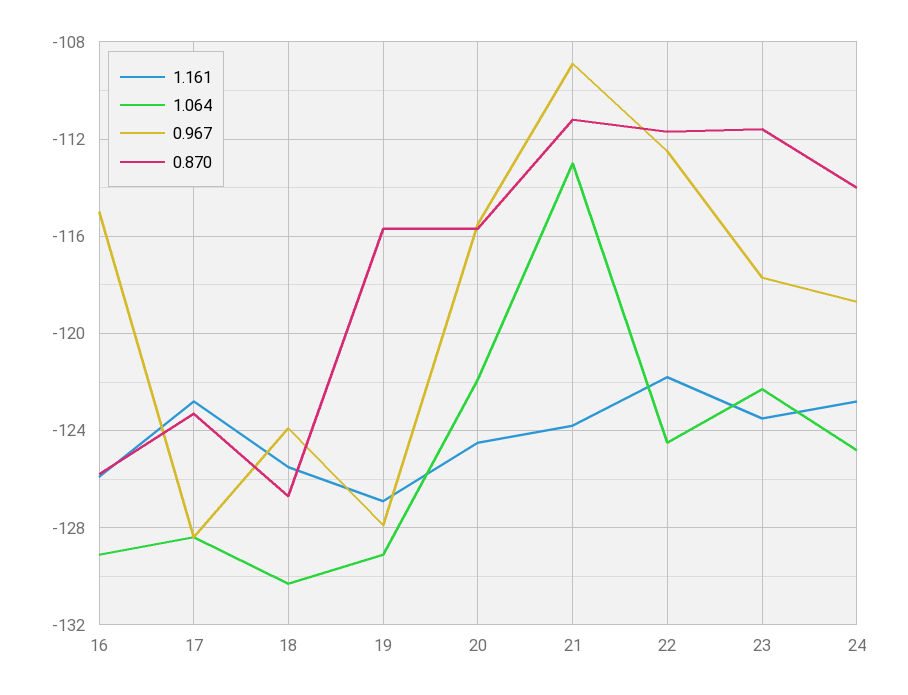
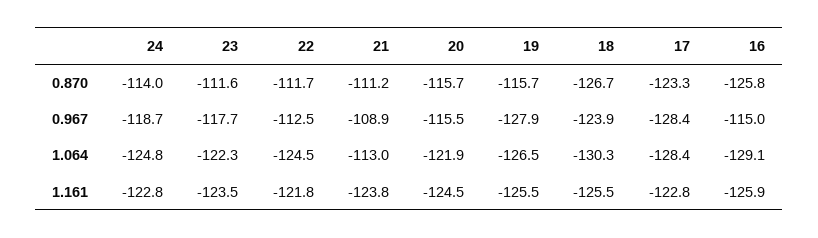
  {
    "1.161": {
      "16": -125.9,
      "17": -122.8,
      "18": -125.5,
-     "19": -127,
+     "19": -125.5,
      "20": -124.5,
      "21": -123.8,
      "22": -121.8,
      "23": -123.5,
      "24": -122.8
    },
    "1.064": {
      "16": -129.1,
      "17": -128.4,
      "18": -130.3,
-     "19": -129,
+     "19": -126.5,
      "20": -121.9,
      "21": -113,
      "22": -124.5,
      "23": -122.3,
      "24": -124.8
    },
    "0.967": {
      "16": -115,
      "17": -128.4,
      "18": -123.9,
      "19": -127.9,
      "20": -115.5,
      "21": -108.9,
      "22": -112.5,
      "23": -117.7,
      "24": -118.7
    },
    "0.870": {
      "16": -125.8,
      "17": -123.3,
      "18": -126.7,
      "19": -115.7,
      "20": -115.7,
      "21": -111.2,
      "22": -111.7,
      "23": -111.6,
      "24": -114
    }
  }

